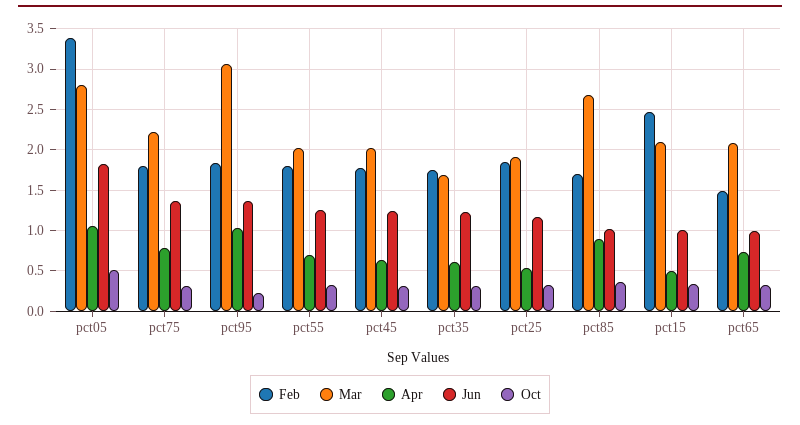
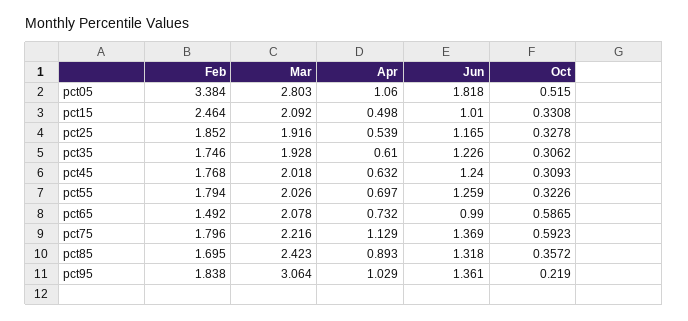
  {
    "Feb": {
      "pct05": 3.384,
      "pct75": 1.796,
      "pct95": 1.838,
      "pct55": 1.794,
      "pct45": 1.768,
      "pct35": 1.746,
      "pct25": 1.852,
      "pct85": 1.695,
      "pct15": 2.464,
      "pct65": 1.492
    },
    "Mar": {
      "pct05": 2.803,
      "pct75": 2.216,
      "pct95": 3.064,
      "pct55": 2.026,
      "pct45": 2.018,
-     "pct35": 1.7,
+     "pct35": 1.928,
      "pct25": 1.916,
-     "pct85": 2.7,
+     "pct85": 2.423,
      "pct15": 2.092,
      "pct65": 2.078
    },
    "Apr": {
      "pct05": 1.06,
-     "pct75": 0.8,
+     "pct75": 1.129,
      "pct95": 1.029,
      "pct55": 0.697,
      "pct45": 0.632,
      "pct35": 0.61,
      "pct25": 0.539,
      "pct85": 0.893,
      "pct15": 0.498,
      "pct65": 0.732
    },
    "Jun": {
      "pct05": 1.818,
      "pct75": 1.369,
      "pct95": 1.361,
      "pct55": 1.259,
      "pct45": 1.24,
      "pct35": 1.226,
      "pct25": 1.165,
-     "pct85": 1,
+     "pct85": 1.318,
      "pct15": 1.01,
      "pct65": 0.99
    },
    "Oct": {
      "pct05": 0.515,
-     "pct75": 0.3,
+     "pct75": 0.5923,
      "pct95": 0.219,
      "pct55": 0.3226,
      "pct45": 0.3093,
      "pct35": 0.3062,
      "pct25": 0.3278,
      "pct85": 0.3572,
      "pct15": 0.3308,
-     "pct65": 0.3
+     "pct65": 0.5865
    }
  }

